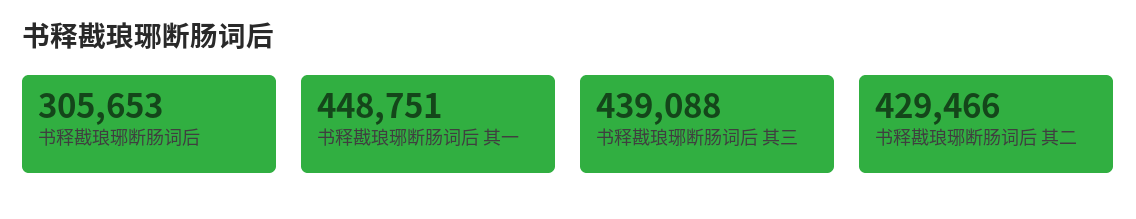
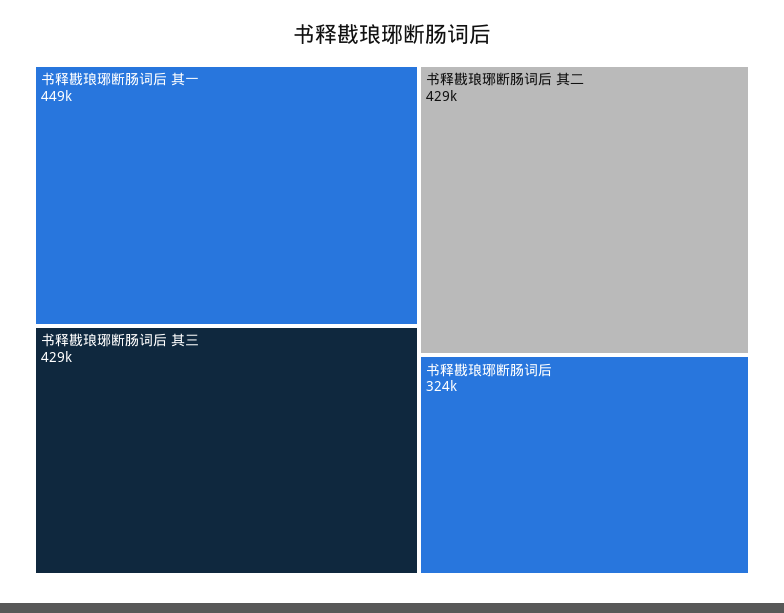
  {
-   "书释戡琅琊断肠词后": 305653,
+   "书释戡琅琊断肠词后": 324000,
    "书释戡琅琊断肠词后 其一": 448751,
-   "书释戡琅琊断肠词后 其三": 439088,
+   "书释戡琅琊断肠词后 其三": 429000,
    "书释戡琅琊断肠词后 其二": 429466
  }

